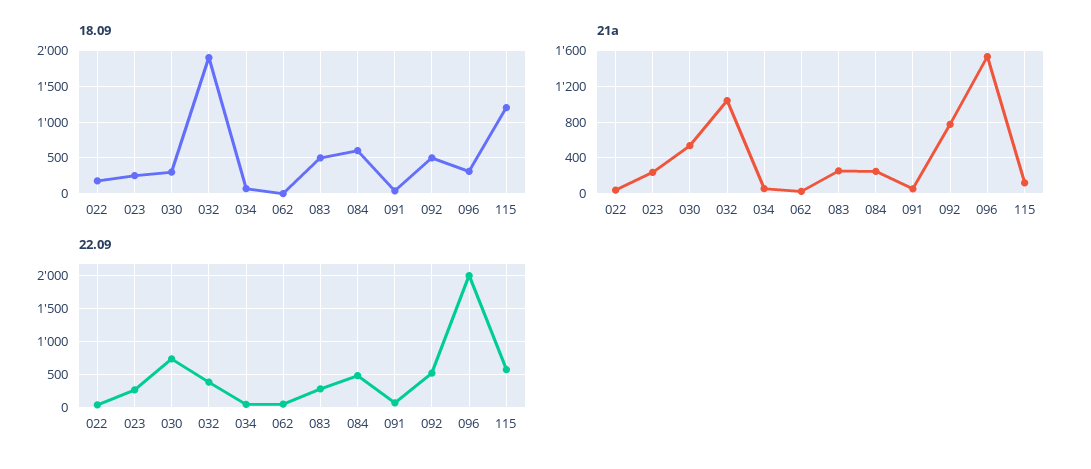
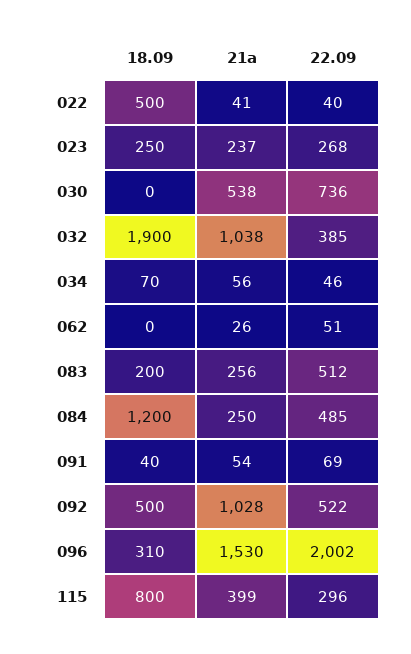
  {
    "18.09": {
-     "022": 200,
+     "022": 500,
      "023": 250,
-     "030": 300,
+     "030": 0,
      "032": 1900,
      "034": 70,
      "062": 0,
-     "083": 500,
+     "083": 200,
-     "084": 600,
+     "084": 1200,
      "091": 40,
      "092": 500,
      "096": 310,
-     "115": 1200
+     "115": 800
    },
    "21а": {
      "022": 41,
      "023": 237,
      "030": 538,
      "032": 1038,
      "034": 56,
      "062": 26,
      "083": 256,
      "084": 250,
      "091": 54,
-     "092": 800,
+     "092": 1028,
      "096": 1530,
-     "115": 100
+     "115": 399
    },
    "22.09": {
      "022": 40,
      "023": 268,
      "030": 736,
      "032": 385,
      "034": 46,
      "062": 51,
-     "083": 300,
+     "083": 512,
      "084": 485,
      "091": 69,
      "092": 522,
      "096": 2002,
-     "115": 600
+     "115": 296
    }
  }

